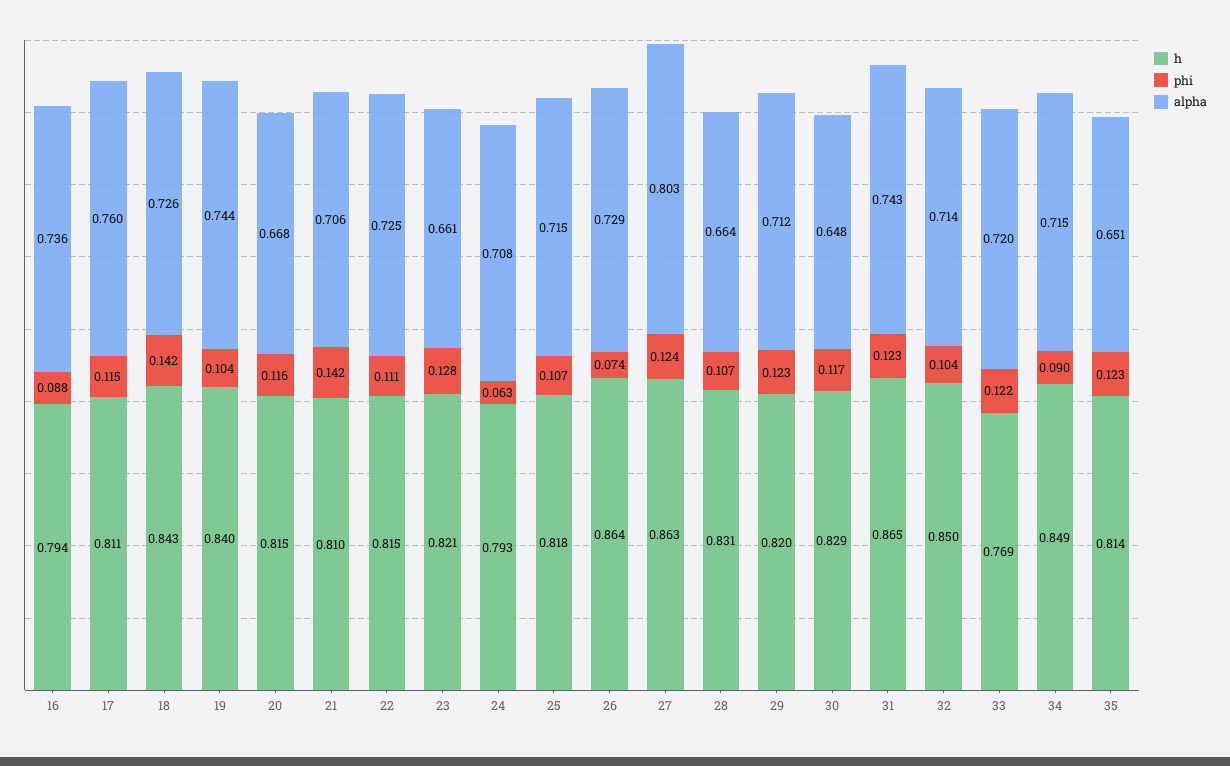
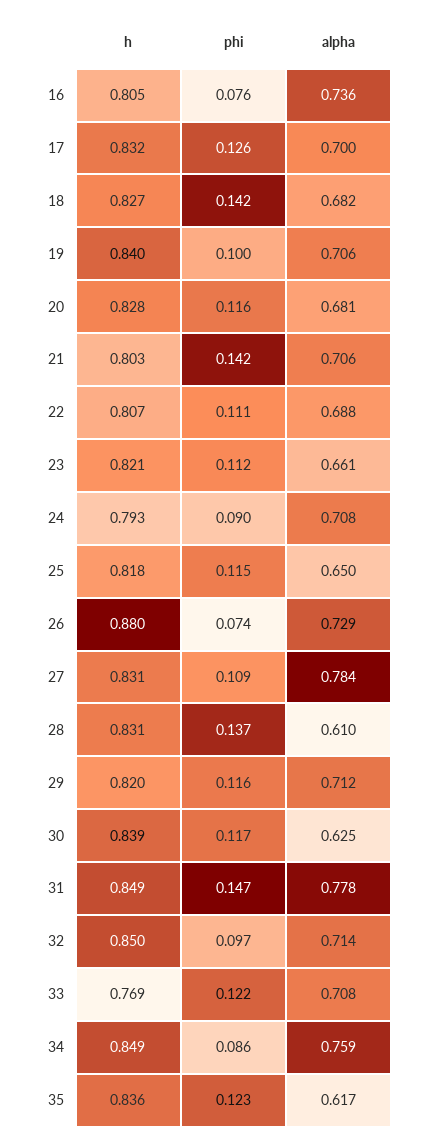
  {
    "h": {
-     "16": 0.794,
+     "16": 0.805,
-     "17": 0.811,
+     "17": 0.832,
-     "18": 0.843,
+     "18": 0.827,
      "19": 0.84,
-     "20": 0.815,
+     "20": 0.828,
-     "21": 0.81,
+     "21": 0.803,
-     "22": 0.815,
+     "22": 0.807,
      "23": 0.821,
      "24": 0.793,
      "25": 0.818,
-     "26": 0.864,
+     "26": 0.88,
-     "27": 0.863,
+     "27": 0.831,
      "28": 0.831,
      "29": 0.82,
-     "30": 0.829,
+     "30": 0.839,
-     "31": 0.865,
+     "31": 0.849,
      "32": 0.85,
      "33": 0.769,
      "34": 0.849,
-     "35": 0.814
+     "35": 0.836
    },
    "phi": {
-     "16": 0.088,
+     "16": 0.076,
-     "17": 0.115,
+     "17": 0.126,
      "18": 0.142,
-     "19": 0.104,
+     "19": 0.1,
      "20": 0.116,
      "21": 0.142,
      "22": 0.111,
-     "23": 0.128,
+     "23": 0.112,
-     "24": 0.063,
+     "24": 0.09,
-     "25": 0.107,
+     "25": 0.115,
      "26": 0.074,
-     "27": 0.124,
+     "27": 0.109,
-     "28": 0.107,
+     "28": 0.137,
-     "29": 0.123,
+     "29": 0.116,
      "30": 0.117,
-     "31": 0.123,
+     "31": 0.147,
-     "32": 0.104,
+     "32": 0.097,
      "33": 0.122,
-     "34": 0.09,
+     "34": 0.086,
      "35": 0.123
    },
    "alpha": {
      "16": 0.736,
-     "17": 0.76,
+     "17": 0.7,
-     "18": 0.726,
+     "18": 0.682,
-     "19": 0.744,
+     "19": 0.706,
-     "20": 0.668,
+     "20": 0.681,
      "21": 0.706,
-     "22": 0.725,
+     "22": 0.688,
      "23": 0.661,
      "24": 0.708,
-     "25": 0.715,
+     "25": 0.65,
      "26": 0.729,
-     "27": 0.803,
+     "27": 0.784,
-     "28": 0.664,
+     "28": 0.61,
      "29": 0.712,
-     "30": 0.648,
+     "30": 0.625,
-     "31": 0.743,
+     "31": 0.778,
      "32": 0.714,
-     "33": 0.72,
+     "33": 0.708,
-     "34": 0.715,
+     "34": 0.759,
-     "35": 0.651
+     "35": 0.617
    }
  }

